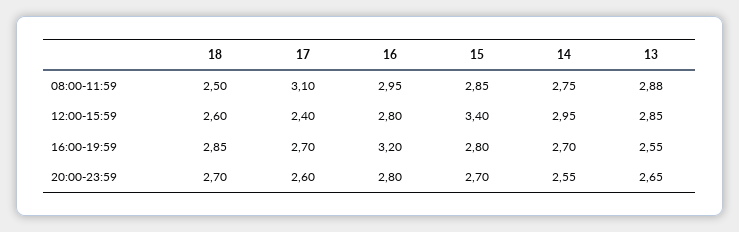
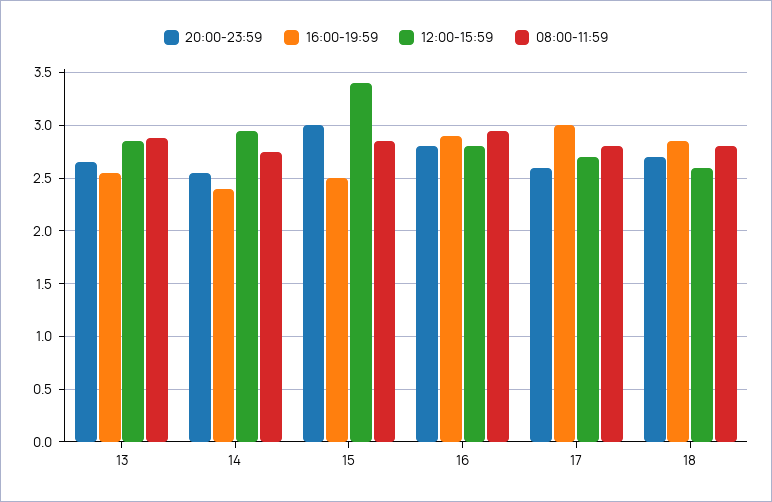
  {
    "08:00-11:59": {
-     "18": 2.5,
+     "18": 2.8,
-     "17": 3.1,
+     "17": 2.8,
      "16": 2.95,
      "15": 2.85,
      "14": 2.75,
      "13": 2.88
    },
    "12:00-15:59": {
      "18": 2.6,
-     "17": 2.4,
+     "17": 2.7,
      "16": 2.8,
      "15": 3.4,
      "14": 2.95,
      "13": 2.85
    },
    "16:00-19:59": {
      "18": 2.85,
-     "17": 2.7,
+     "17": 3,
-     "16": 3.2,
+     "16": 2.9,
-     "15": 2.8,
+     "15": 2.5,
-     "14": 2.7,
+     "14": 2.4,
      "13": 2.55
    },
    "20:00-23:59": {
      "18": 2.7,
      "17": 2.6,
      "16": 2.8,
-     "15": 2.7,
+     "15": 3,
      "14": 2.55,
      "13": 2.65
    }
  }

